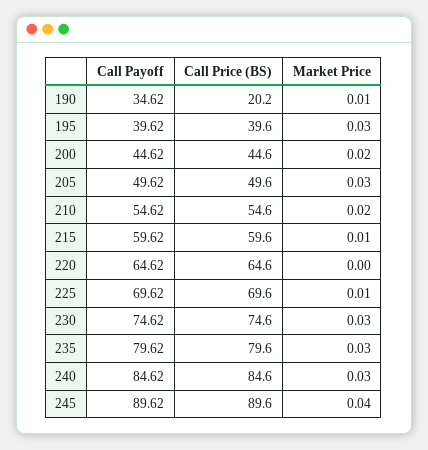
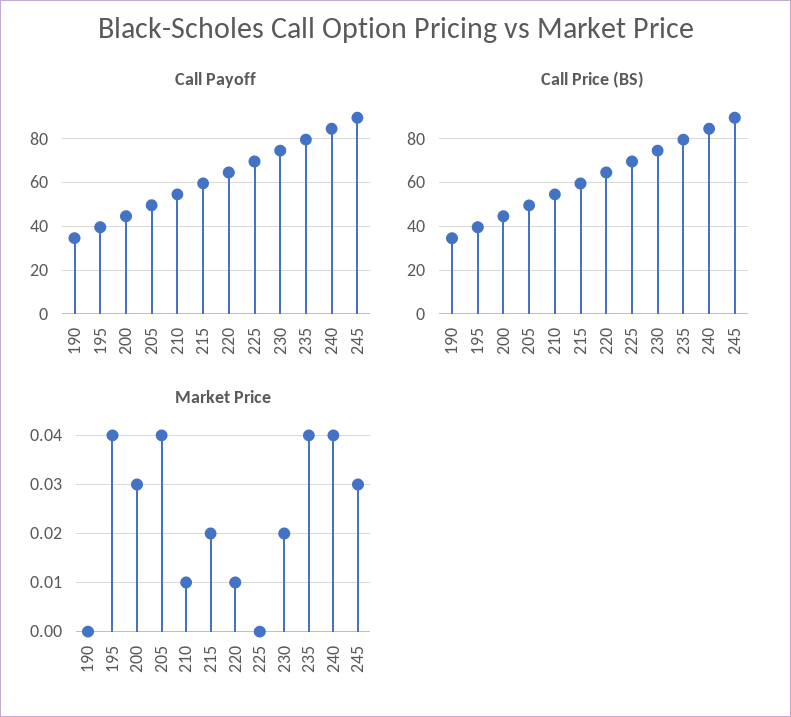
  {
    "Call Payoff": {
      "190": 34.62,
      "195": 39.62,
      "200": 44.62,
      "205": 49.62,
      "210": 54.62,
      "215": 59.62,
      "220": 64.62,
      "225": 69.62,
      "230": 74.62,
      "235": 79.62,
      "240": 84.62,
      "245": 89.62
    },
    "Call Price (BS)": {
-     "190": 20.2,
+     "190": 35,
      "195": 39.6,
      "200": 44.6,
      "205": 49.6,
      "210": 54.6,
      "215": 59.6,
      "220": 64.6,
      "225": 69.6,
      "230": 74.6,
      "235": 79.6,
      "240": 84.6,
      "245": 89.6
    },
    "Market Price": {
-     "190": 0.01,
+     "190": 0,
-     "195": 0.03,
+     "195": 0.04,
-     "200": 0.02,
+     "200": 0.03,
-     "205": 0.03,
+     "205": 0.04,
-     "210": 0.02,
+     "210": 0.01,
-     "215": 0.01,
+     "215": 0.02,
-     "220": 0,
+     "220": 0.01,
-     "225": 0.01,
+     "225": 0,
-     "230": 0.03,
+     "230": 0.02,
-     "235": 0.03,
+     "235": 0.04,
-     "240": 0.03,
+     "240": 0.04,
-     "245": 0.04
+     "245": 0.03
    }
  }

